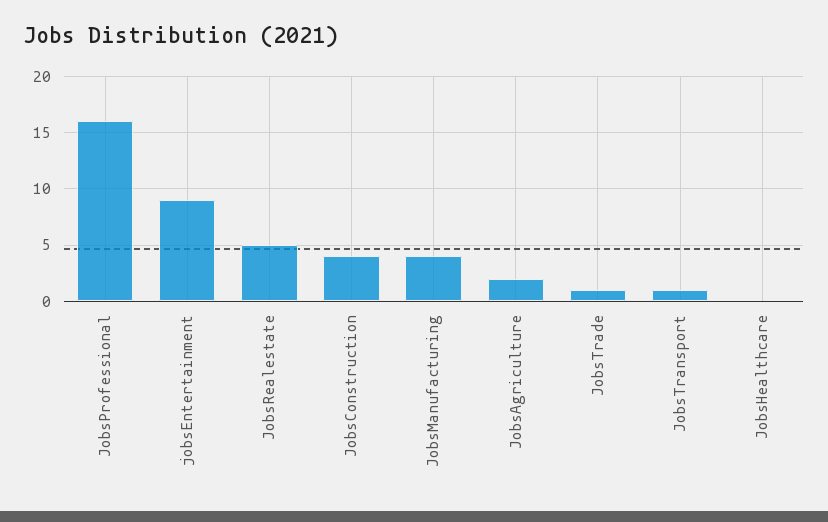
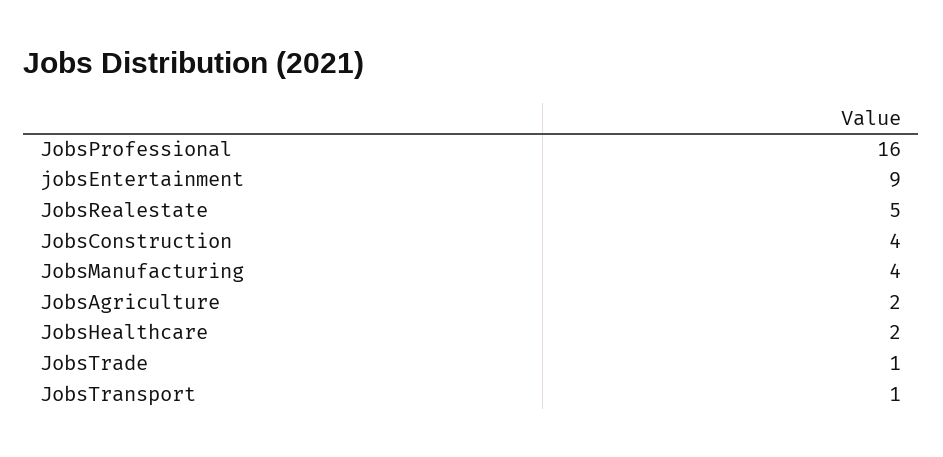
  {
    "JobsProfessional": 16,
    "jobsEntertainment": 9,
    "JobsRealestate": 5,
    "JobsConstruction": 4,
    "JobsManufacturing": 4,
    "JobsAgriculture": 2,
    "JobsTrade": 1,
    "JobsTransport": 1,
-   "JobsHealthcare": 0
+   "JobsHealthcare": 2
  }

